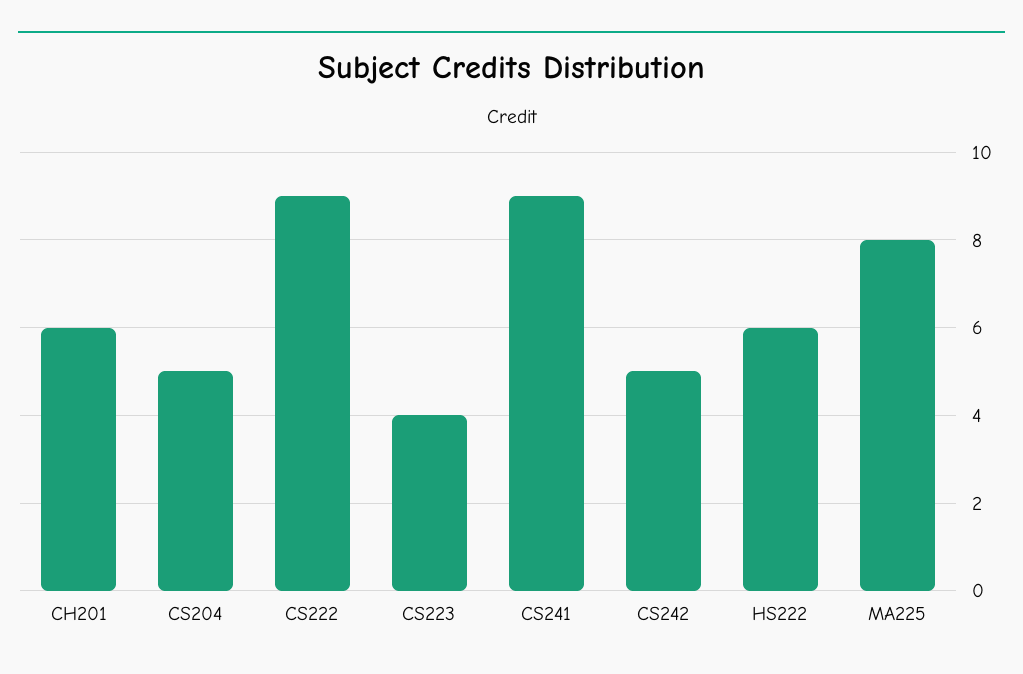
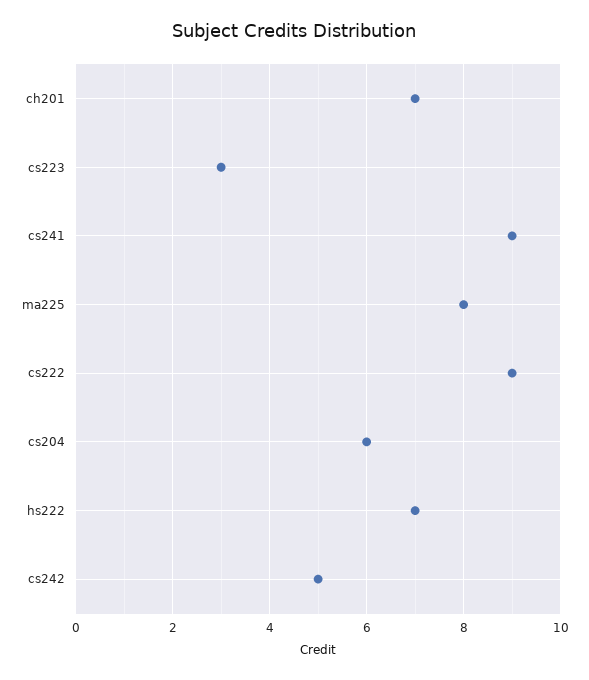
  {
-   "CH201": 6,
+   "CH201": 7,
-   "CS204": 5,
+   "CS204": 6,
    "CS222": 9,
-   "CS223": 4,
+   "CS223": 3,
    "CS241": 9,
    "CS242": 5,
-   "HS222": 6,
+   "HS222": 7,
    "MA225": 8
  }

